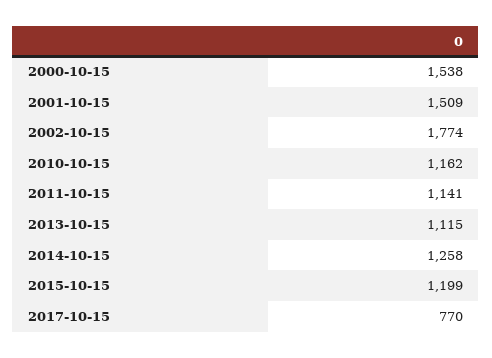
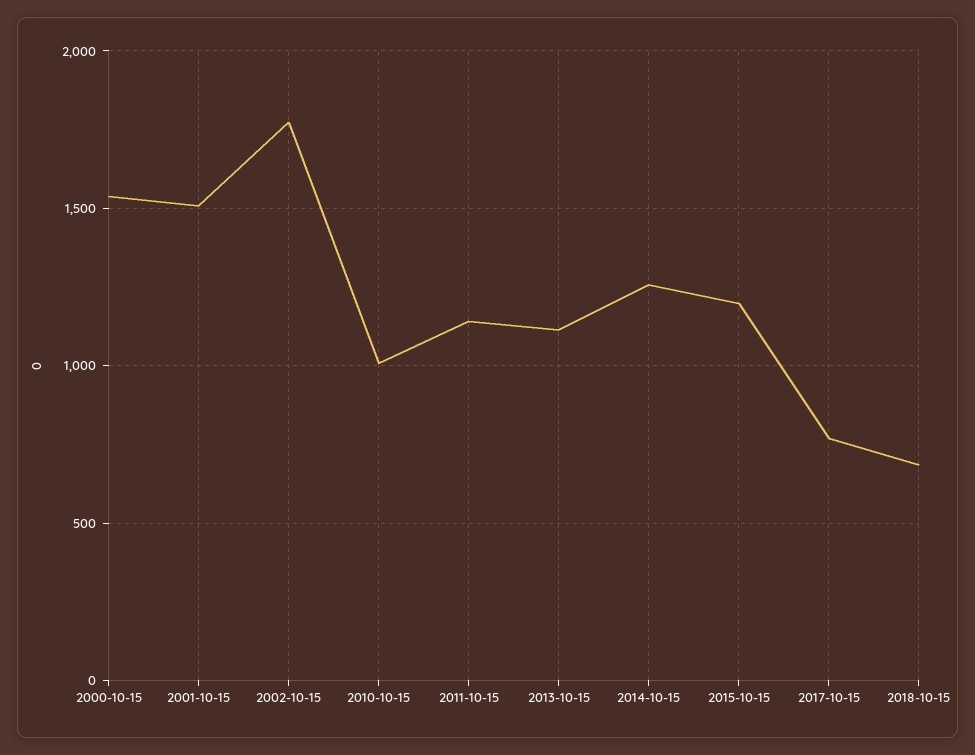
  {
    "2000-10-15": 1538,
    "2001-10-15": 1509,
    "2002-10-15": 1774,
-   "2010-10-15": 1162,
+   "2010-10-15": 1000,
    "2011-10-15": 1141,
    "2013-10-15": 1115,
    "2014-10-15": 1258,
    "2015-10-15": 1199,
-   "2017-10-15": 770
+   "2017-10-15": 770,
+   "2018-10-15": 700
  }

